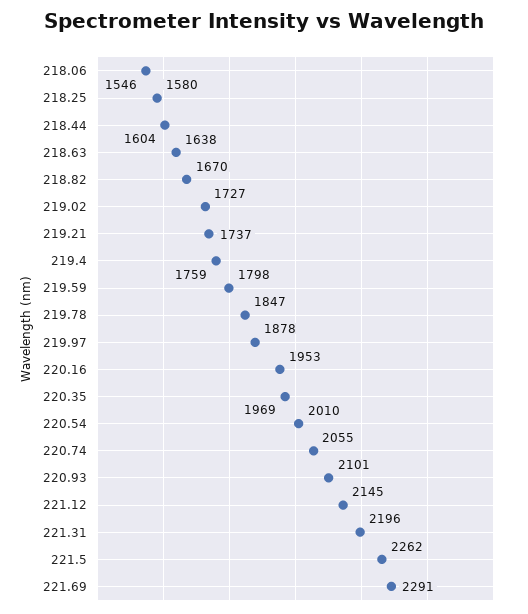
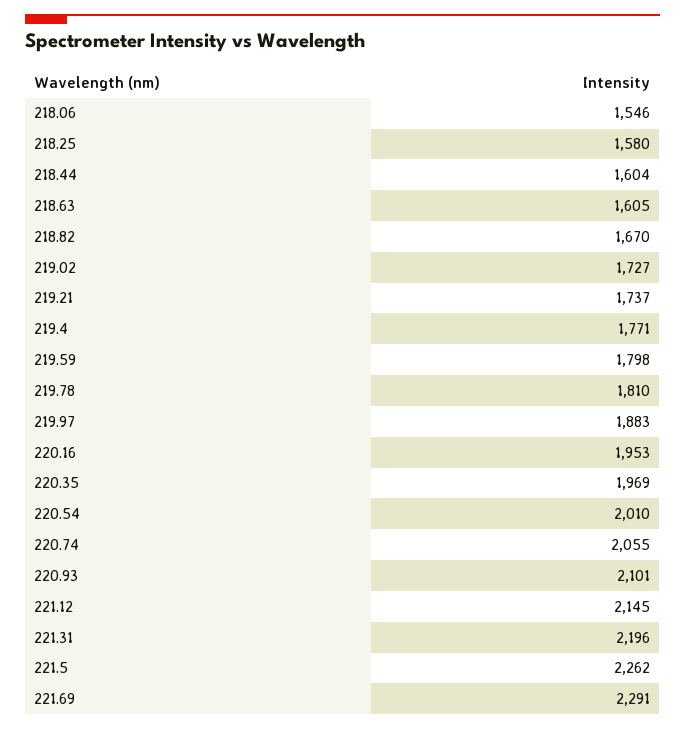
  {
    "218.06": 1546,
    "218.25": 1580,
    "218.44": 1604,
-   "218.63": 1638,
+   "218.63": 1605,
    "218.82": 1670,
    "219.02": 1727,
    "219.21": 1737,
-   "219.4": 1759,
+   "219.4": 1771,
    "219.59": 1798,
-   "219.78": 1847,
+   "219.78": 1810,
-   "219.97": 1878,
+   "219.97": 1883,
    "220.16": 1953,
    "220.35": 1969,
    "220.54": 2010,
    "220.74": 2055,
    "220.93": 2101,
    "221.12": 2145,
    "221.31": 2196,
    "221.5": 2262,
    "221.69": 2291
  }

